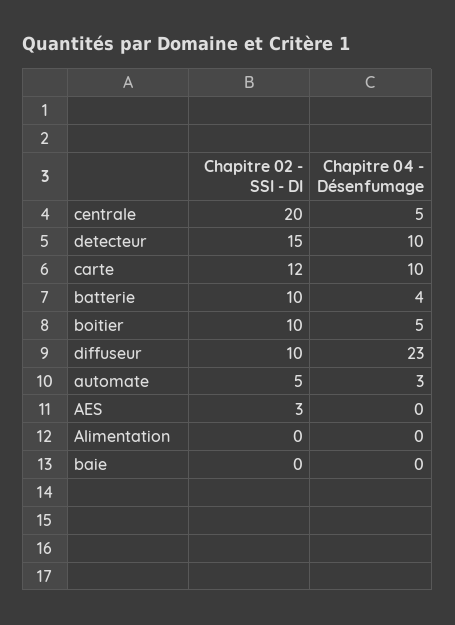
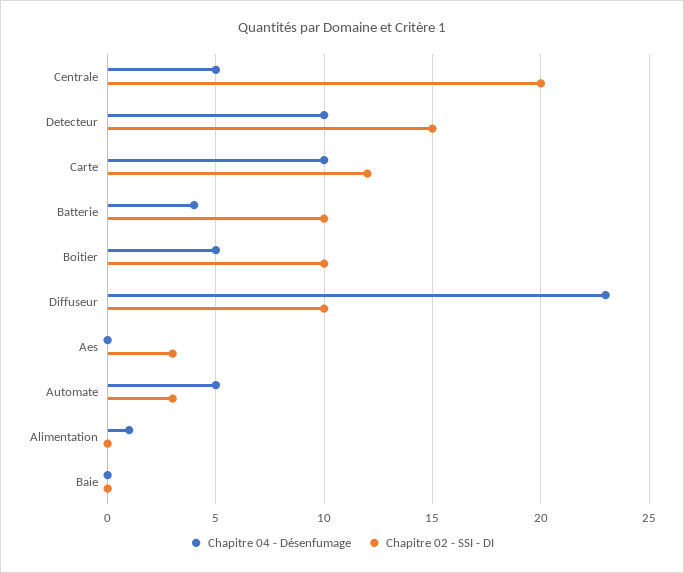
  {
    "Chapitre 02 - SSI - DI": {
      "centrale": 20,
      "detecteur": 15,
      "carte": 12,
      "batterie": 10,
      "boitier": 10,
      "diffuseur": 10,
-     "automate": 5,
+     "automate": 3,
      "AES": 3,
      "Alimentation": 0,
      "baie": 0
    },
    "Chapitre 04 - Désenfumage": {
      "centrale": 5,
      "detecteur": 10,
      "carte": 10,
      "batterie": 4,
      "boitier": 5,
      "diffuseur": 23,
-     "automate": 3,
+     "automate": 5,
      "AES": 0,
-     "Alimentation": 0,
+     "Alimentation": 1,
      "baie": 0
    }
  }

